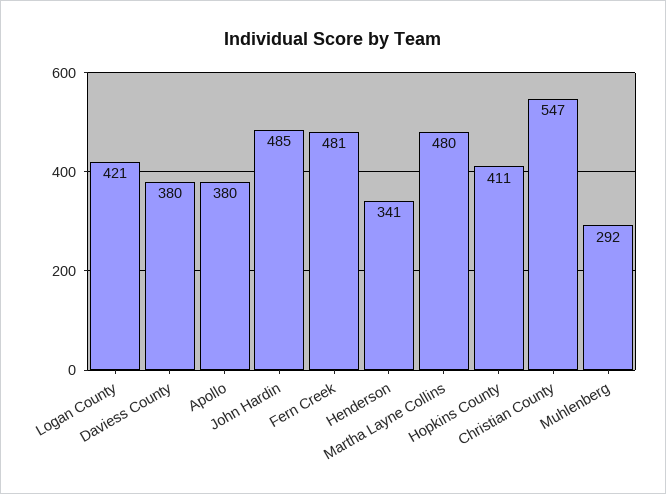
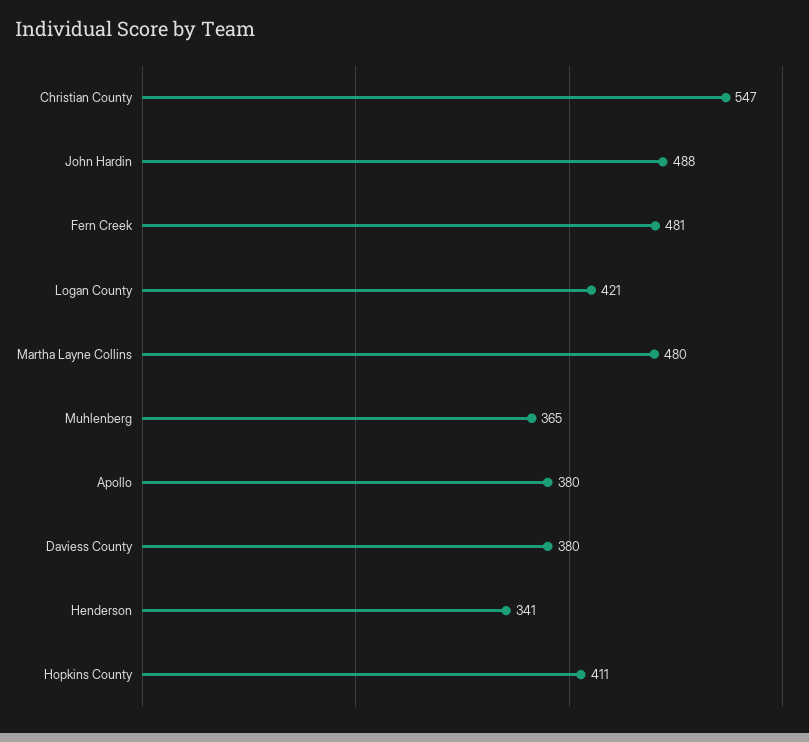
  {
    "Logan County": 421,
    "Daviess County": 380,
    "Apollo": 380,
-   "John Hardin": 485,
+   "John Hardin": 488,
    "Fern Creek": 481,
    "Henderson": 341,
    "Martha Layne Collins": 480,
    "Hopkins County": 411,
    "Christian County": 547,
-   "Muhlenberg": 292
+   "Muhlenberg": 365
  }

